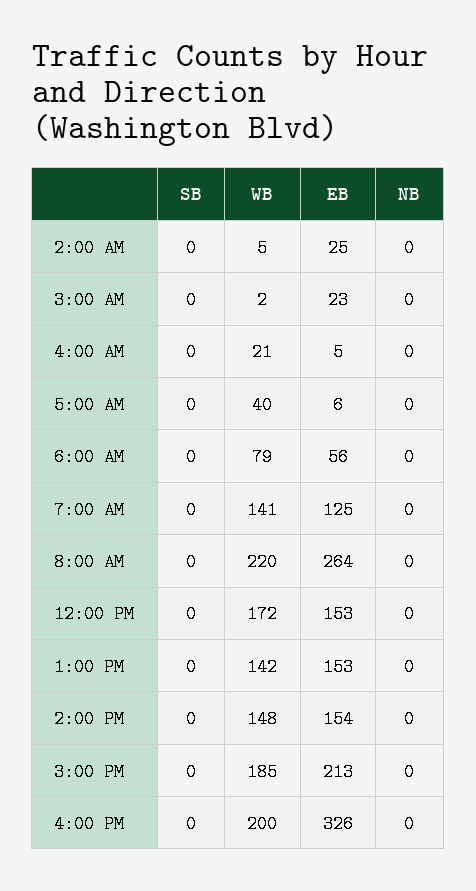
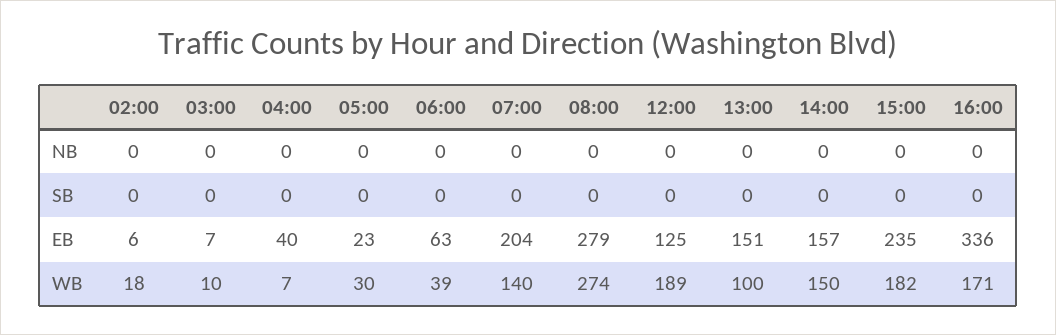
  {
    "SB": {
      "2:00 AM": 0,
      "3:00 AM": 0,
      "4:00 AM": 0,
      "5:00 AM": 0,
      "6:00 AM": 0,
      "7:00 AM": 0,
      "8:00 AM": 0,
      "12:00 PM": 0,
      "1:00 PM": 0,
      "2:00 PM": 0,
      "3:00 PM": 0,
      "4:00 PM": 0
    },
    "WB": {
-     "2:00 AM": 5,
+     "2:00 AM": 18,
-     "3:00 AM": 2,
+     "3:00 AM": 10,
-     "4:00 AM": 21,
+     "4:00 AM": 7,
-     "5:00 AM": 40,
+     "5:00 AM": 30,
-     "6:00 AM": 79,
+     "6:00 AM": 39,
-     "7:00 AM": 141,
+     "7:00 AM": 140,
-     "8:00 AM": 220,
+     "8:00 AM": 274,
-     "12:00 PM": 172,
+     "12:00 PM": 189,
-     "1:00 PM": 142,
+     "1:00 PM": 100,
-     "2:00 PM": 148,
+     "2:00 PM": 150,
-     "3:00 PM": 185,
+     "3:00 PM": 182,
-     "4:00 PM": 200
+     "4:00 PM": 171
    },
    "EB": {
-     "2:00 AM": 25,
+     "2:00 AM": 6,
-     "3:00 AM": 23,
+     "3:00 AM": 7,
-     "4:00 AM": 5,
+     "4:00 AM": 40,
-     "5:00 AM": 6,
+     "5:00 AM": 23,
-     "6:00 AM": 56,
+     "6:00 AM": 63,
-     "7:00 AM": 125,
+     "7:00 AM": 204,
-     "8:00 AM": 264,
+     "8:00 AM": 279,
-     "12:00 PM": 153,
+     "12:00 PM": 125,
-     "1:00 PM": 153,
+     "1:00 PM": 151,
-     "2:00 PM": 154,
+     "2:00 PM": 157,
-     "3:00 PM": 213,
+     "3:00 PM": 235,
-     "4:00 PM": 326
+     "4:00 PM": 336
    },
    "NB": {
      "2:00 AM": 0,
      "3:00 AM": 0,
      "4:00 AM": 0,
      "5:00 AM": 0,
      "6:00 AM": 0,
      "7:00 AM": 0,
      "8:00 AM": 0,
      "12:00 PM": 0,
      "1:00 PM": 0,
      "2:00 PM": 0,
      "3:00 PM": 0,
      "4:00 PM": 0
    }
  }

